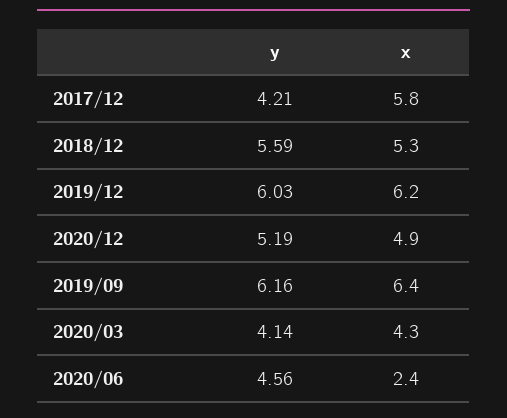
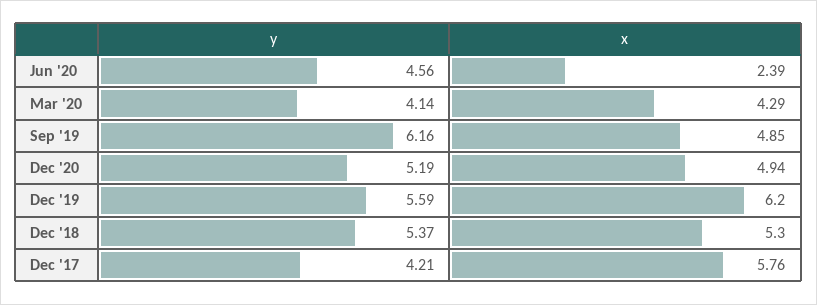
  {
    "y": {
      "2017/12": 4.21,
-     "2018/12": 5.59,
+     "2018/12": 5.37,
-     "2019/12": 6.03,
+     "2019/12": 5.59,
      "2020/12": 5.19,
      "2019/09": 6.16,
      "2020/03": 4.14,
      "2020/06": 4.56
    },
    "x": {
      "2017/12": 5.76,
      "2018/12": 5.3,
      "2019/12": 6.2,
      "2020/12": 4.94,
-     "2019/09": 6.4,
+     "2019/09": 4.85,
      "2020/03": 4.29,
      "2020/06": 2.39
    }
  }

